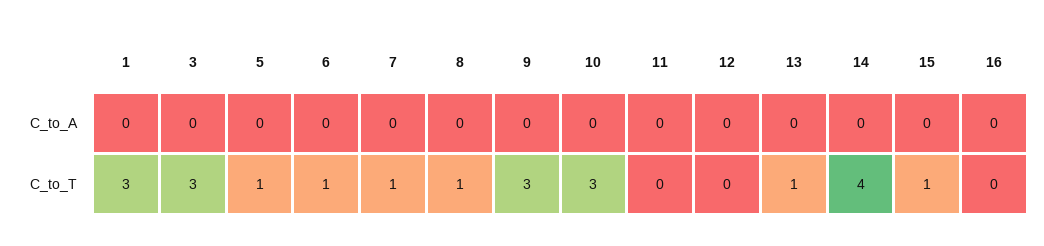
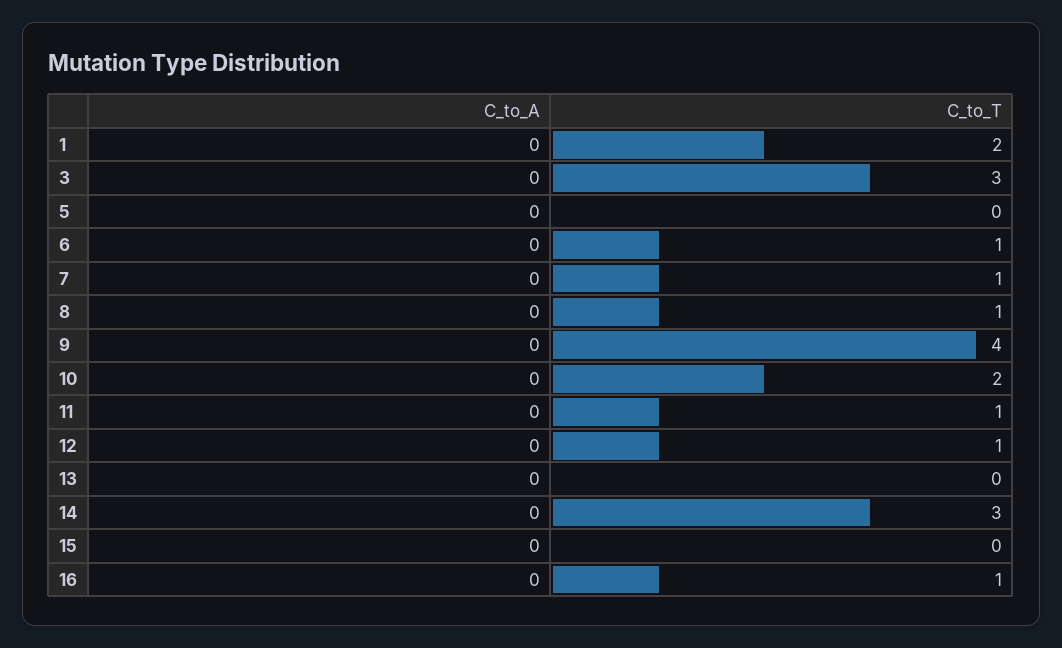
  {
    "1": {
      "C_to_A": 0,
-     "C_to_T": 3
+     "C_to_T": 2
    },
    "3": {
      "C_to_A": 0,
      "C_to_T": 3
    },
    "5": {
      "C_to_A": 0,
-     "C_to_T": 1
+     "C_to_T": 0
    },
    "6": {
      "C_to_A": 0,
      "C_to_T": 1
    },
    "7": {
      "C_to_A": 0,
      "C_to_T": 1
    },
    "8": {
      "C_to_A": 0,
      "C_to_T": 1
    },
    "9": {
      "C_to_A": 0,
-     "C_to_T": 3
+     "C_to_T": 4
    },
    "10": {
      "C_to_A": 0,
-     "C_to_T": 3
+     "C_to_T": 2
    },
    "11": {
      "C_to_A": 0,
-     "C_to_T": 0
+     "C_to_T": 1
    },
    "12": {
      "C_to_A": 0,
-     "C_to_T": 0
+     "C_to_T": 1
    },
    "13": {
      "C_to_A": 0,
-     "C_to_T": 1
+     "C_to_T": 0
    },
    "14": {
      "C_to_A": 0,
-     "C_to_T": 4
+     "C_to_T": 3
    },
    "15": {
      "C_to_A": 0,
-     "C_to_T": 1
+     "C_to_T": 0
    },
    "16": {
      "C_to_A": 0,
-     "C_to_T": 0
+     "C_to_T": 1
    }
  }

